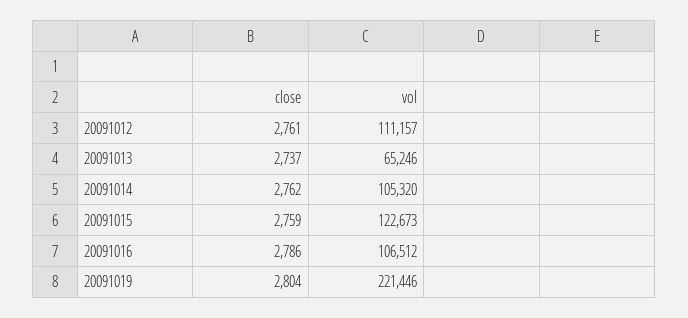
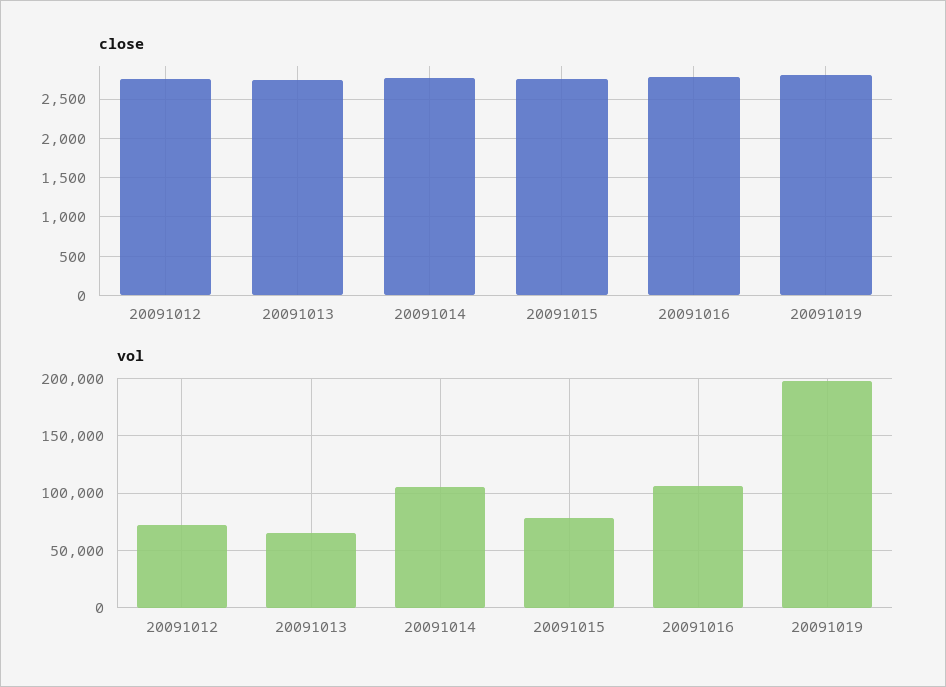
  {
    "close": {
      "20091012": 2761,
      "20091013": 2737,
      "20091014": 2762,
      "20091015": 2759,
      "20091016": 2786,
      "20091019": 2804
    },
    "vol": {
-     "20091012": 111157,
+     "20091012": 70000,
      "20091013": 65246,
      "20091014": 105320,
-     "20091015": 122673,
+     "20091015": 80000,
      "20091016": 106512,
-     "20091019": 221446
+     "20091019": 200000
    }
  }

